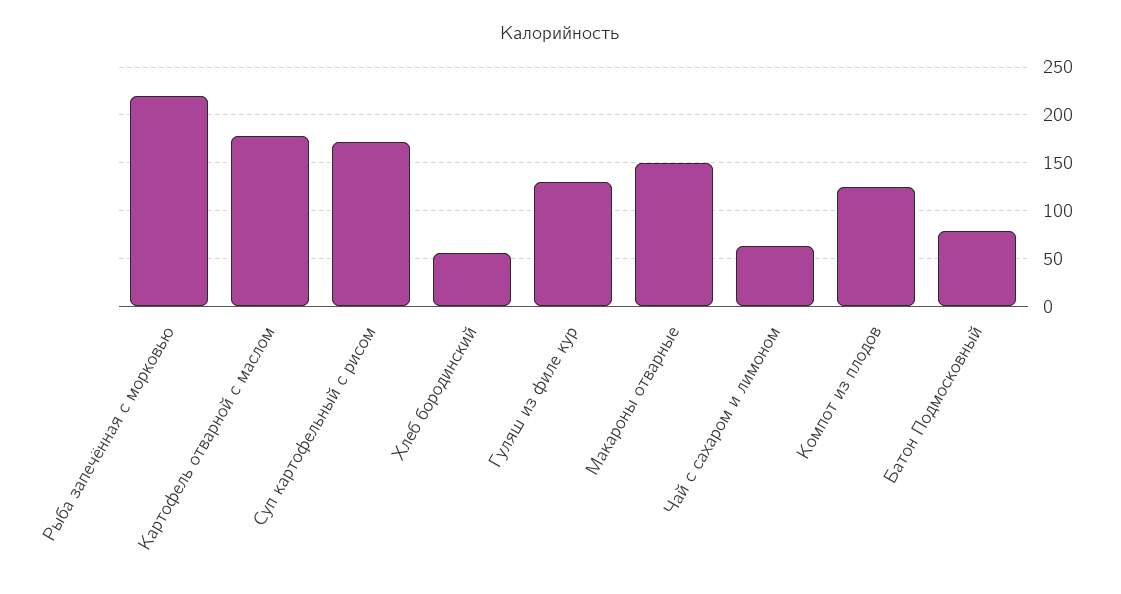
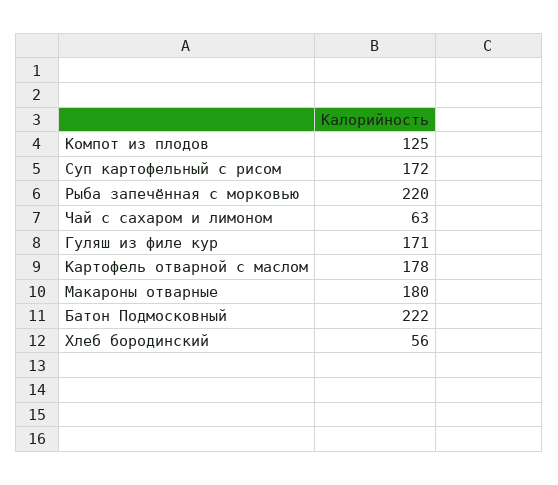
  {
    "Рыба запечённая с морковью": 220,
    "Картофель отварной с маслом": 178,
    "Суп картофельный с рисом": 172,
    "Хлеб бородинский": 56,
-   "Гуляш из филе кур": 130,
+   "Гуляш из филе кур": 171,
-   "Макароны отварные": 150,
+   "Макароны отварные": 180,
    "Чай с сахаром и лимоном": 63,
    "Компот из плодов": 125,
-   "Батон Подмосковный": 80
+   "Батон Подмосковный": 222
  }

